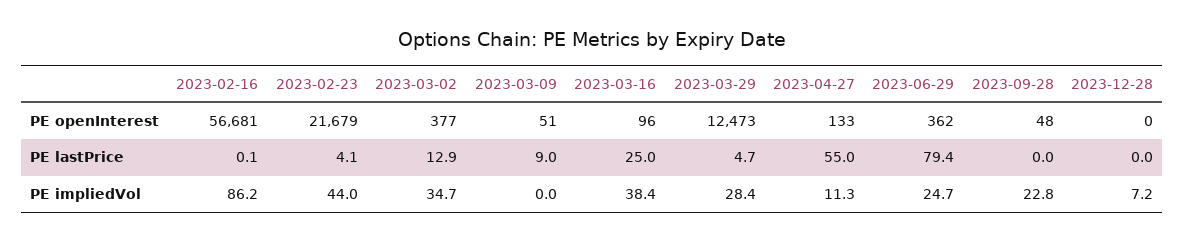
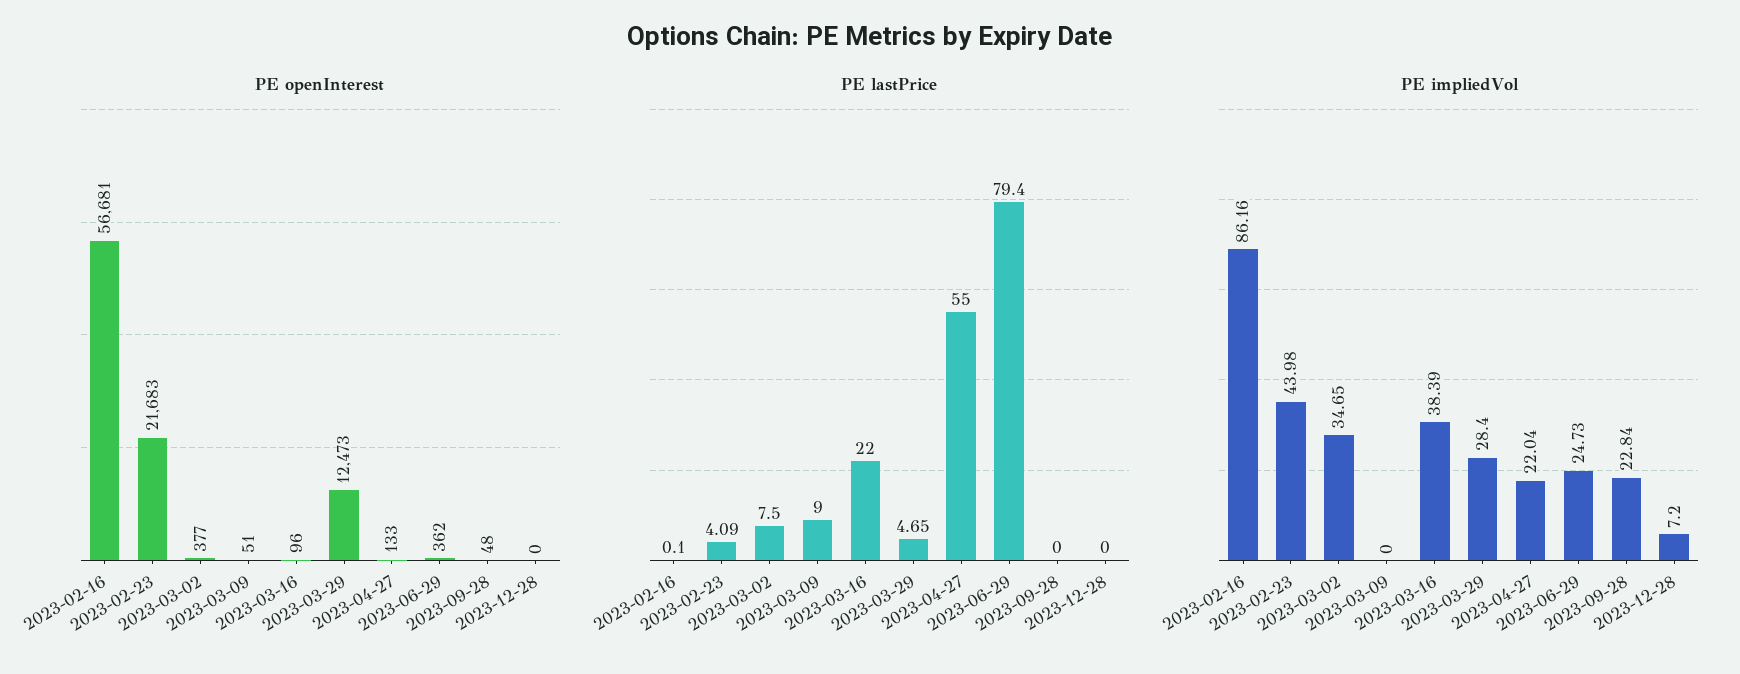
  {
    "PE openInterest": {
      "2023-02-16": 56681,
-     "2023-02-23": 21679,
+     "2023-02-23": 21683,
      "2023-03-02": 377,
      "2023-03-09": 51,
      "2023-03-16": 96,
      "2023-03-29": 12473,
      "2023-04-27": 133,
      "2023-06-29": 362,
      "2023-09-28": 48,
      "2023-12-28": 0
    },
    "PE lastPrice": {
      "2023-02-16": 0.1,
      "2023-02-23": 4.09,
-     "2023-03-02": 12.9,
+     "2023-03-02": 7.5,
      "2023-03-09": 9,
-     "2023-03-16": 25,
+     "2023-03-16": 22,
      "2023-03-29": 4.65,
      "2023-04-27": 55,
      "2023-06-29": 79.4,
      "2023-09-28": 0,
      "2023-12-28": 0
    },
    "PE impliedVol": {
      "2023-02-16": 86.16,
      "2023-02-23": 43.98,
      "2023-03-02": 34.65,
      "2023-03-09": 0,
      "2023-03-16": 38.39,
      "2023-03-29": 28.4,
-     "2023-04-27": 11.3,
+     "2023-04-27": 22.04,
      "2023-06-29": 24.73,
      "2023-09-28": 22.84,
      "2023-12-28": 7.2
    }
  }

